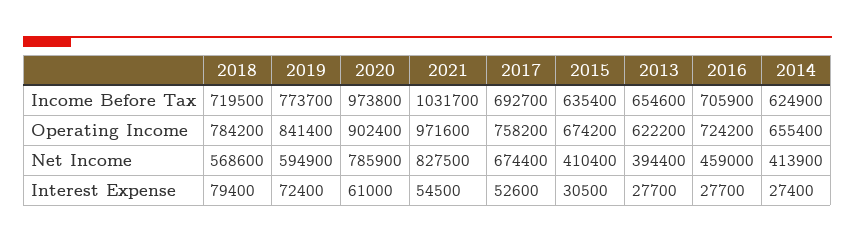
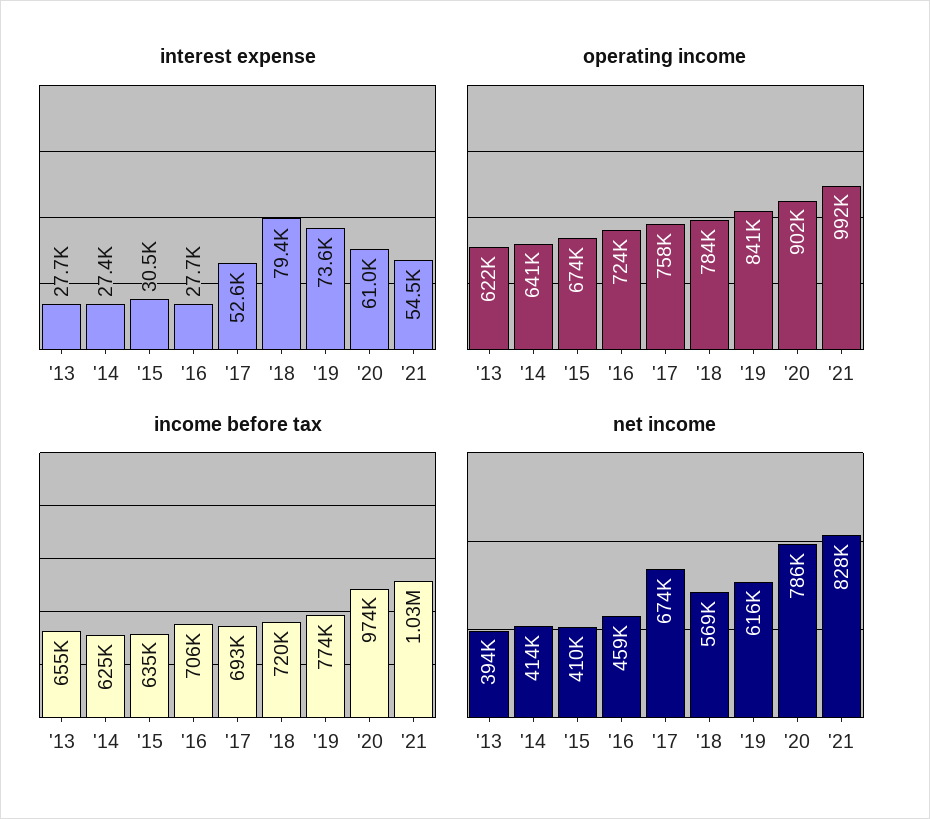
  {
    "Income Before Tax": {
      "2018": 719500,
      "2019": 773700,
      "2020": 973800,
      "2021": 1031700,
      "2017": 692700,
      "2015": 635400,
      "2013": 654600,
      "2016": 705900,
      "2014": 624900
    },
    "Operating Income": {
      "2018": 784200,
      "2019": 841400,
      "2020": 902400,
-     "2021": 971600,
+     "2021": 992000,
      "2017": 758200,
      "2015": 674200,
      "2013": 622200,
      "2016": 724200,
-     "2014": 655400
+     "2014": 641000
    },
    "Net Income": {
      "2018": 568600,
-     "2019": 594900,
+     "2019": 616000,
      "2020": 785900,
      "2021": 827500,
      "2017": 674400,
      "2015": 410400,
      "2013": 394400,
      "2016": 459000,
      "2014": 413900
    },
    "Interest Expense": {
      "2018": 79400,
-     "2019": 72400,
+     "2019": 73600,
      "2020": 61000,
      "2021": 54500,
      "2017": 52600,
      "2015": 30500,
      "2013": 27700,
      "2016": 27700,
      "2014": 27400
    }
  }

